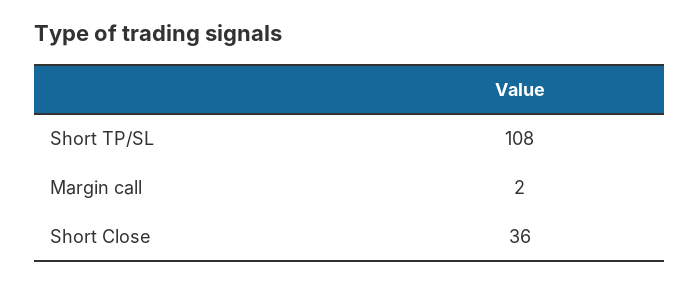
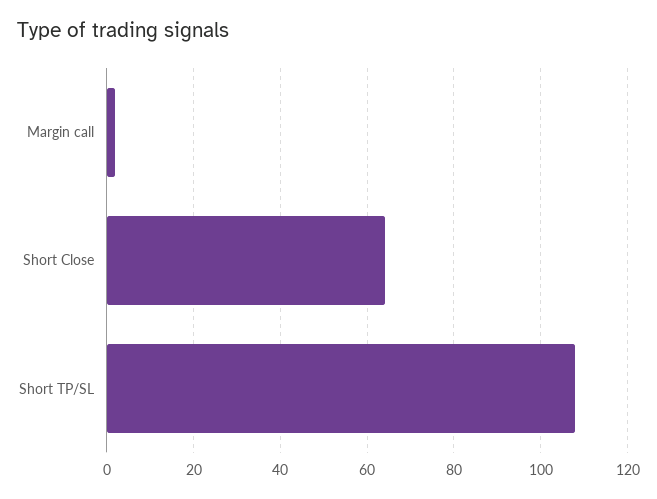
  {
    "Short TP/SL": 108,
    "Margin call": 2,
-   "Short Close": 36
+   "Short Close": 65
  }

